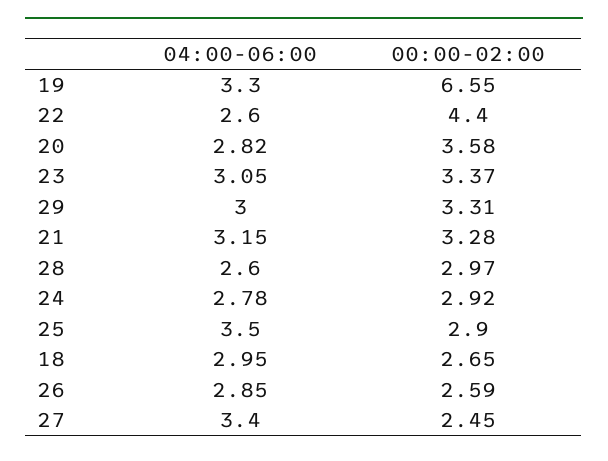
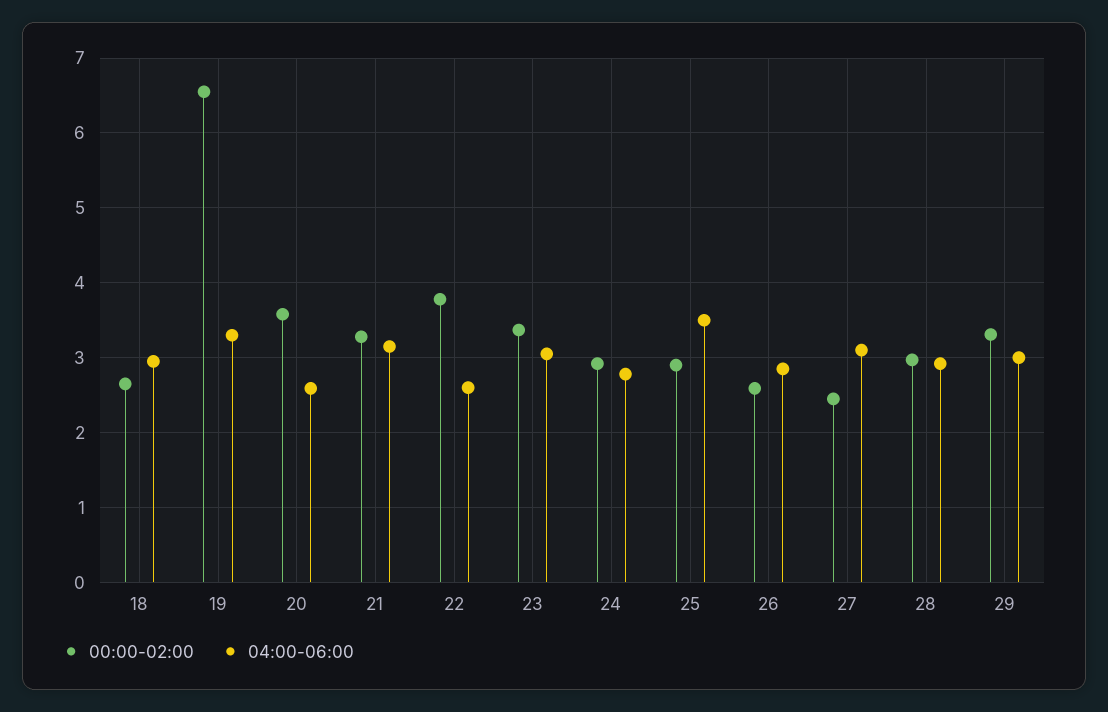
  {
    "04:00-06:00": {
      "19": 3.3,
      "22": 2.6,
-     "20": 2.82,
+     "20": 2.6,
      "23": 3.05,
      "29": 3,
      "21": 3.15,
-     "28": 2.6,
+     "28": 2.9,
      "24": 2.78,
      "25": 3.5,
      "18": 2.95,
      "26": 2.85,
-     "27": 3.4
+     "27": 3.1
    },
    "00:00-02:00": {
      "19": 6.55,
-     "22": 4.4,
+     "22": 3.8,
      "20": 3.58,
      "23": 3.37,
      "29": 3.31,
      "21": 3.28,
      "28": 2.97,
      "24": 2.92,
      "25": 2.9,
      "18": 2.65,
      "26": 2.59,
      "27": 2.45
    }
  }

